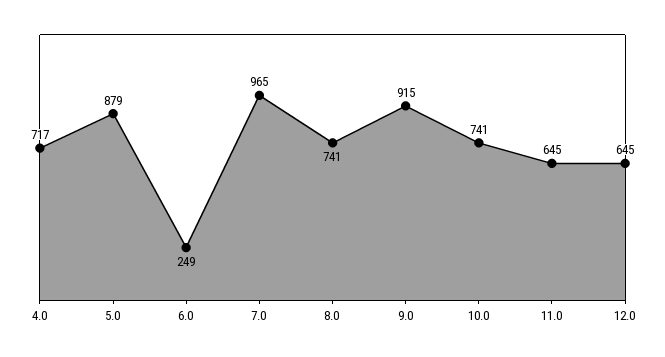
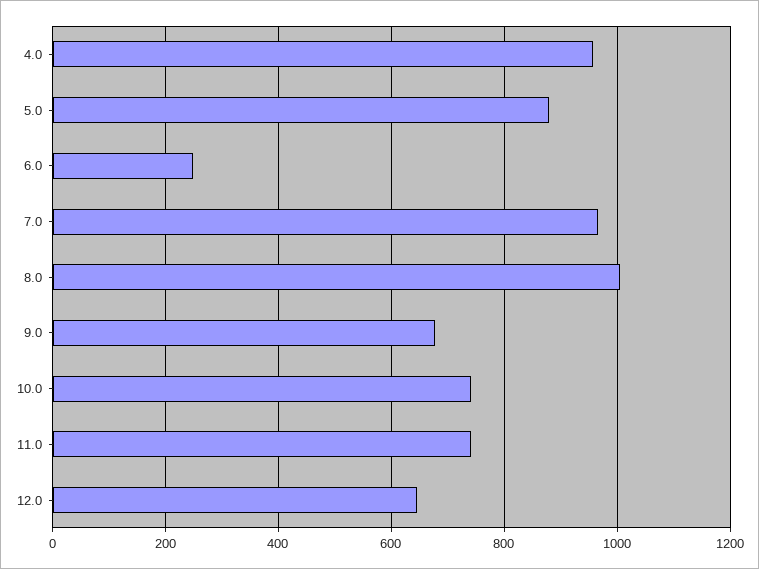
  {
-   "4.0": 717,
+   "4.0": 960,
    "5.0": 879,
    "6.0": 249,
    "7.0": 965,
-   "8.0": 741,
+   "8.0": 1000,
-   "9.0": 915,
+   "9.0": 680,
    "10.0": 741,
-   "11.0": 645,
+   "11.0": 740,
    "12.0": 645
  }

